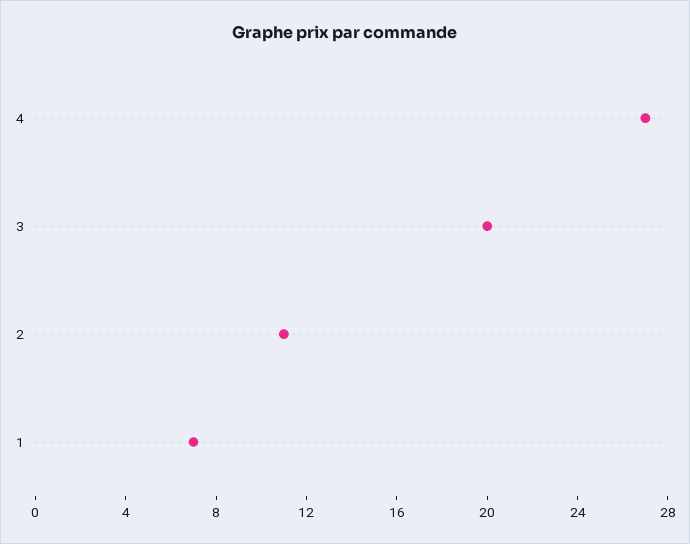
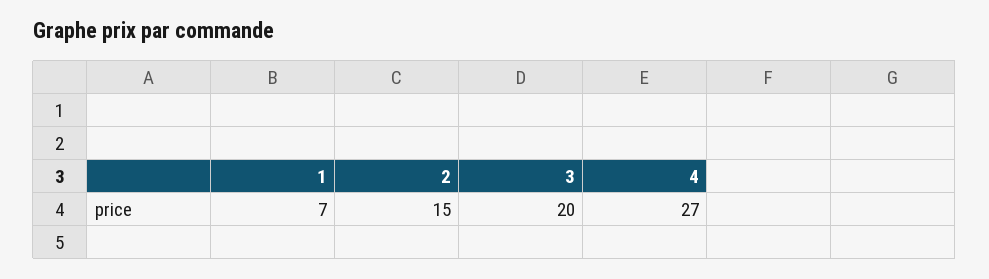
  {
    "4": 27,
    "3": 20,
-   "2": 11,
+   "2": 15,
    "1": 7
  }

